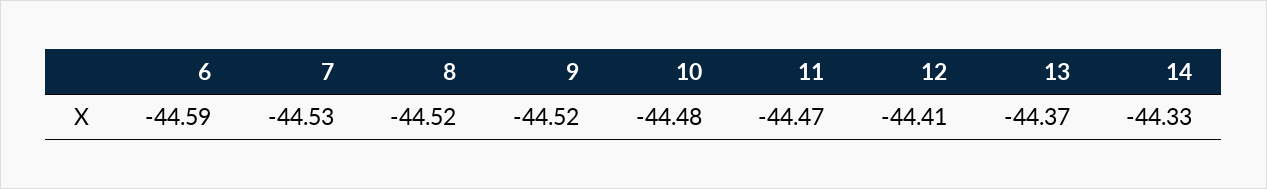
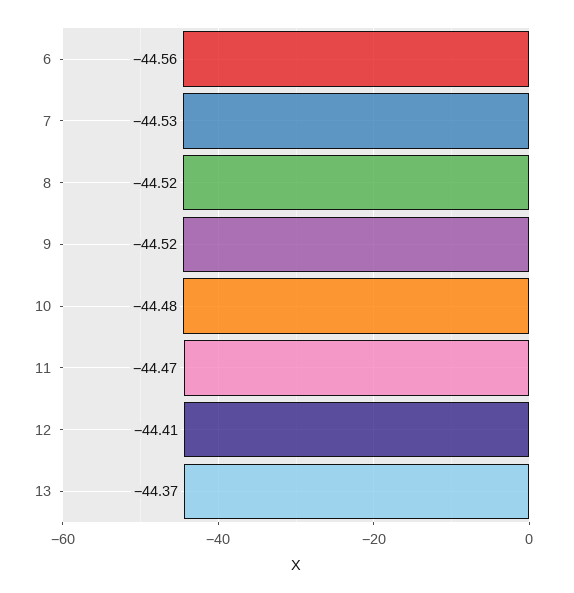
  {
-   "6": -44.59,
+   "6": -44.56,
    "7": -44.53,
    "8": -44.52,
    "9": -44.52,
    "10": -44.48,
    "11": -44.47,
    "12": -44.41,
-   "13": -44.37,
+   "13": -44.37
-   "14": -44.33
  }

